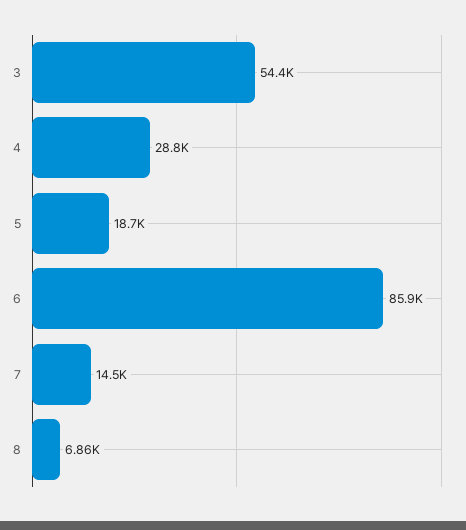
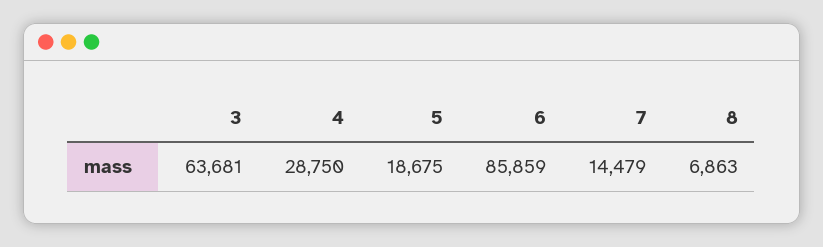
  {
-   "3": 54400,
+   "3": 63681,
    "4": 28750,
    "5": 18675,
    "6": 85859,
    "7": 14479,
    "8": 6863
  }

